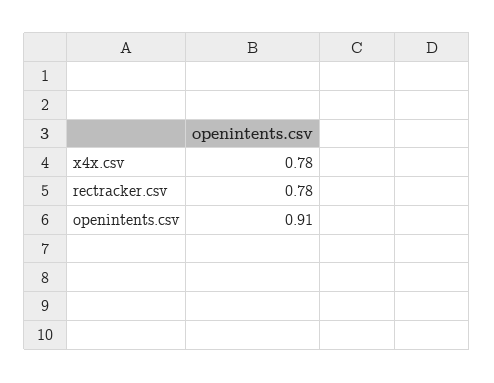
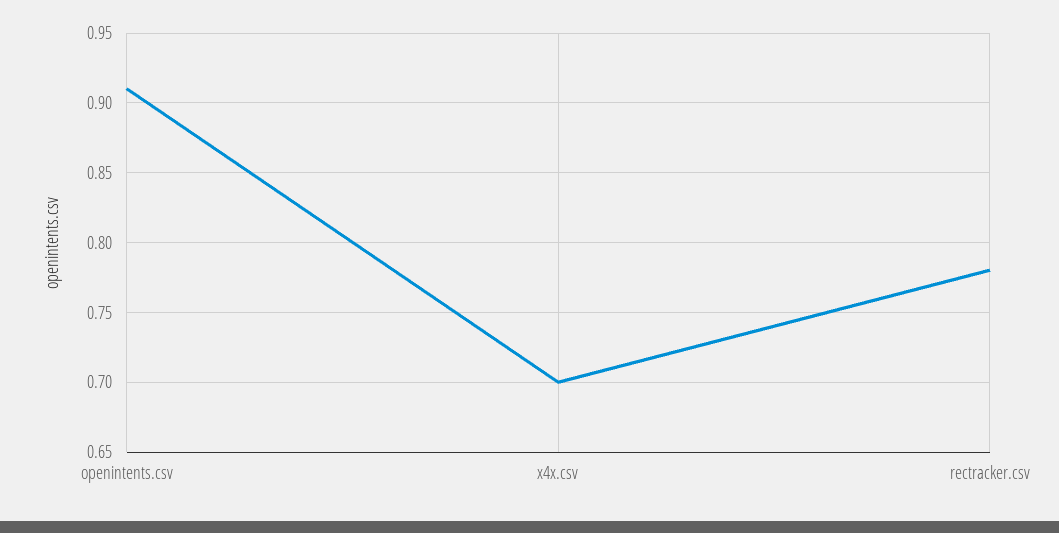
  {
-   "x4x.csv": 0.78,
+   "x4x.csv": 0.7,
    "rectracker.csv": 0.78,
    "openintents.csv": 0.91
  }

